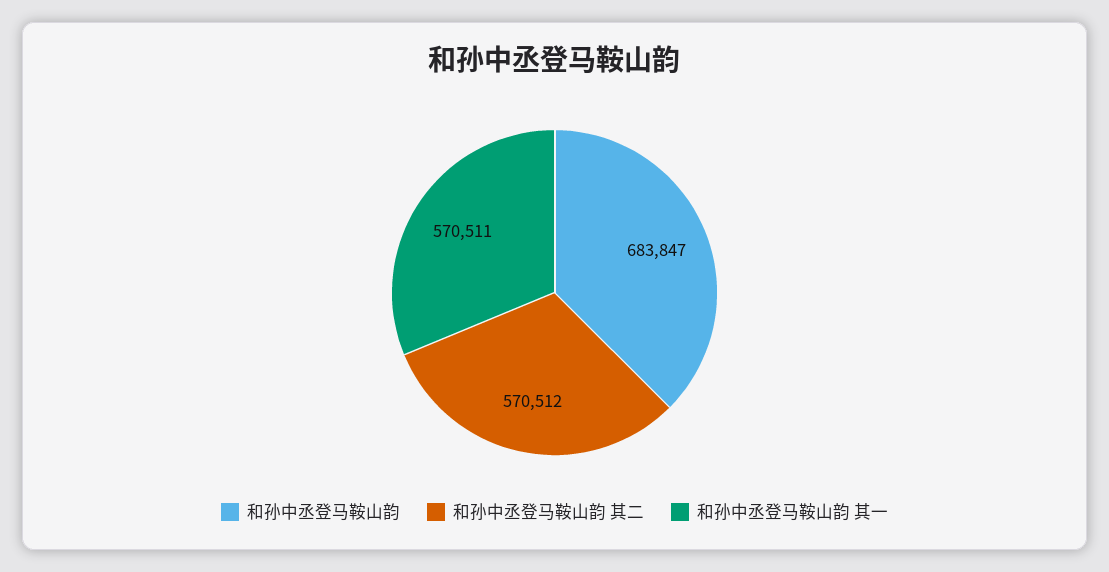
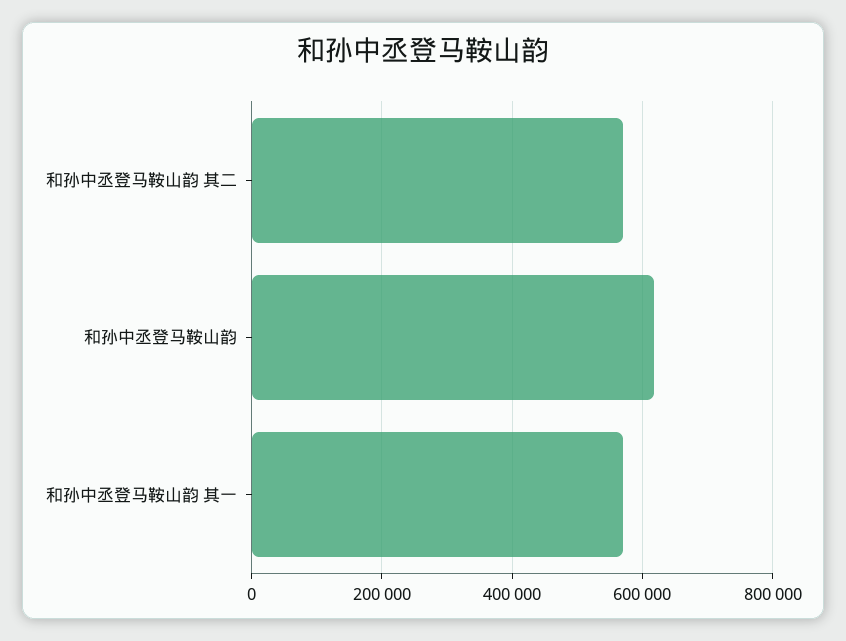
  {
-   "和孙中丞登马鞍山韵": 683847,
+   "和孙中丞登马鞍山韵": 620000,
    "和孙中丞登马鞍山韵 其二": 570512,
    "和孙中丞登马鞍山韵 其一": 570511
  }

